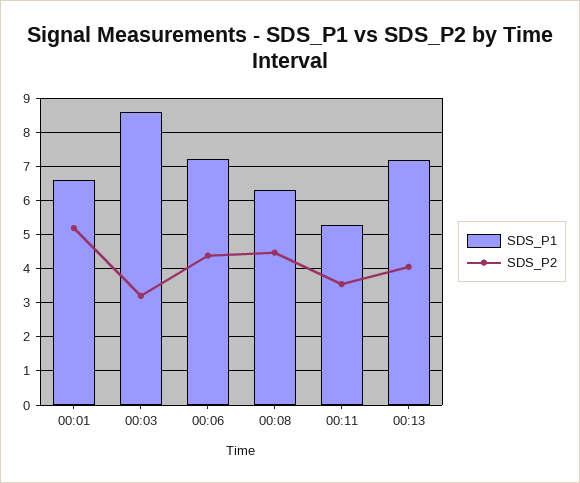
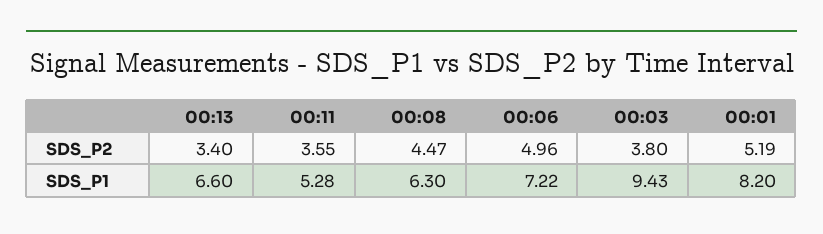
  {
    "SDS_P1": {
-     "00:01": 6.6,
+     "00:01": 8.2,
-     "00:03": 8.6,
+     "00:03": 9.43,
      "00:06": 7.22,
      "00:08": 6.3,
      "00:11": 5.28,
-     "00:13": 7.2
+     "00:13": 6.6
    },
    "SDS_P2": {
      "00:01": 5.19,
-     "00:03": 3.2,
+     "00:03": 3.8,
-     "00:06": 4.4,
+     "00:06": 4.96,
      "00:08": 4.47,
      "00:11": 3.55,
-     "00:13": 4
+     "00:13": 3.4
    }
  }

